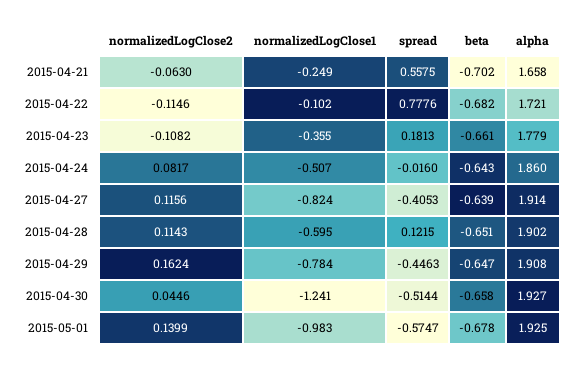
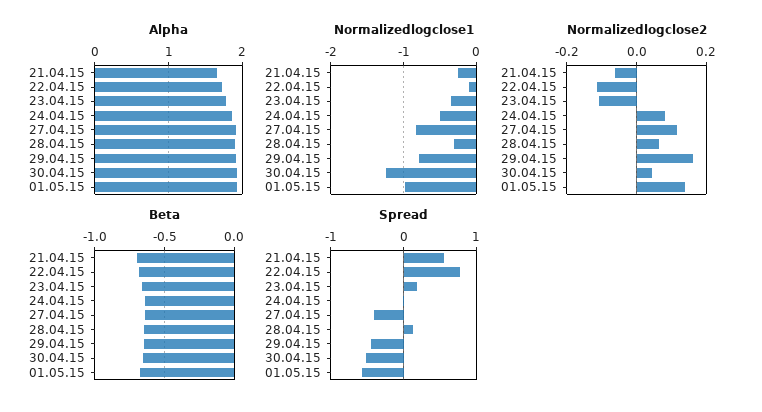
  {
    "normalizedLogClose2": {
      "2015-04-21": -0.063,
      "2015-04-22": -0.1146,
      "2015-04-23": -0.1082,
      "2015-04-24": 0.0817,
      "2015-04-27": 0.1156,
-     "2015-04-28": 0.1143,
+     "2015-04-28": 0.06,
      "2015-04-29": 0.1624,
      "2015-04-30": 0.0446,
      "2015-05-01": 0.1399
    },
    "normalizedLogClose1": {
      "2015-04-21": -0.249,
      "2015-04-22": -0.102,
      "2015-04-23": -0.355,
      "2015-04-24": -0.507,
      "2015-04-27": -0.824,
-     "2015-04-28": -0.595,
+     "2015-04-28": -0.3,
      "2015-04-29": -0.784,
      "2015-04-30": -1.241,
      "2015-05-01": -0.983
    },
    "spread": {
      "2015-04-21": 0.5575,
      "2015-04-22": 0.7776,
      "2015-04-23": 0.1813,
      "2015-04-24": -0.016,
      "2015-04-27": -0.4053,
      "2015-04-28": 0.1215,
      "2015-04-29": -0.4463,
      "2015-04-30": -0.5144,
      "2015-05-01": -0.5747
    },
    "beta": {
      "2015-04-21": -0.702,
      "2015-04-22": -0.682,
      "2015-04-23": -0.661,
      "2015-04-24": -0.643,
      "2015-04-27": -0.639,
      "2015-04-28": -0.651,
      "2015-04-29": -0.647,
      "2015-04-30": -0.658,
      "2015-05-01": -0.678
    },
    "alpha": {
      "2015-04-21": 1.658,
      "2015-04-22": 1.721,
      "2015-04-23": 1.779,
      "2015-04-24": 1.86,
      "2015-04-27": 1.914,
      "2015-04-28": 1.902,
      "2015-04-29": 1.908,
      "2015-04-30": 1.927,
      "2015-05-01": 1.925
    }
  }

